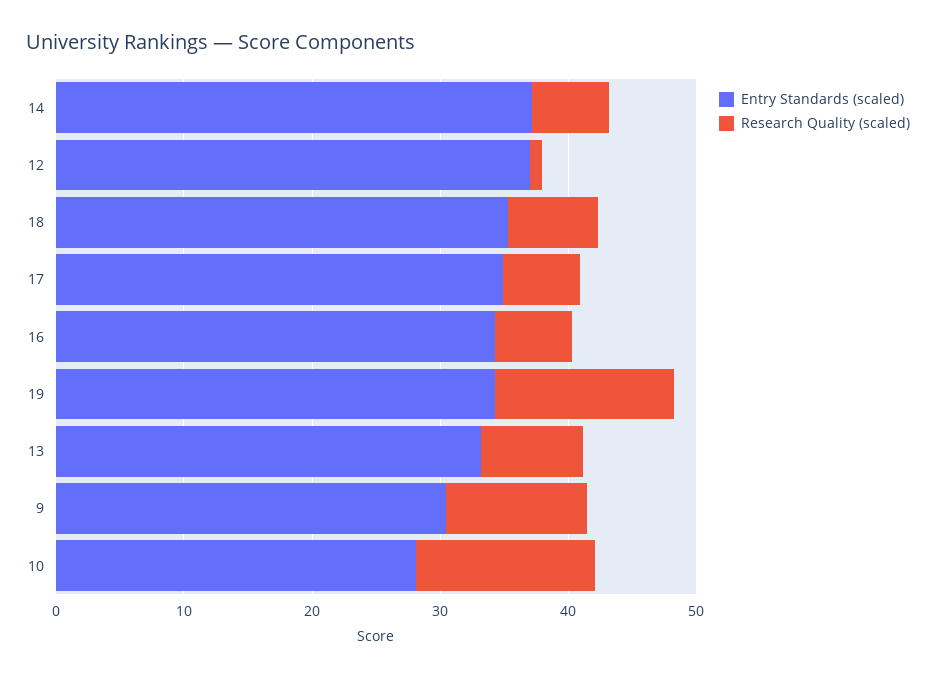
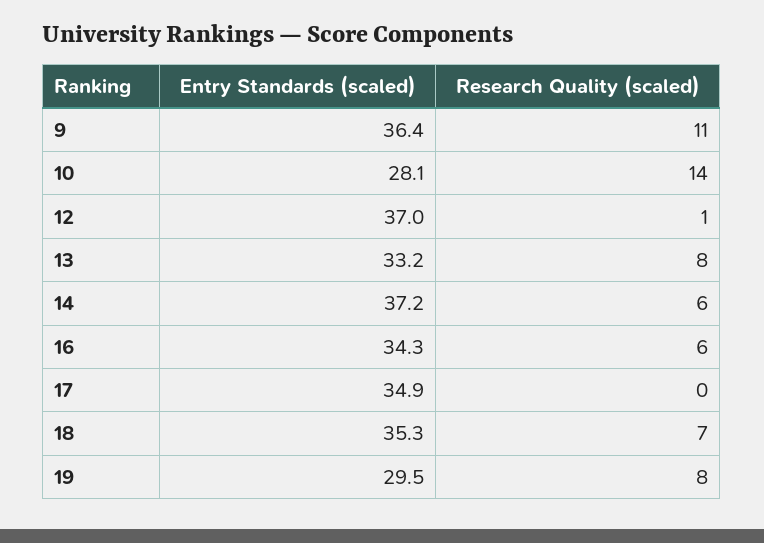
  {
    "Entry Standards (scaled)": {
      "14": 37.2,
      "12": 37,
      "18": 35.3,
      "17": 34.9,
      "16": 34.3,
-     "19": 34,
+     "19": 29.5,
      "13": 33.2,
-     "9": 30,
+     "9": 36.4,
      "10": 28.1
    },
    "Research Quality (scaled)": {
      "14": 6,
      "12": 1,
      "18": 7,
-     "17": 6,
+     "17": 0,
      "16": 6,
-     "19": 14,
+     "19": 8,
      "13": 8,
      "9": 11,
      "10": 14
    }
  }

